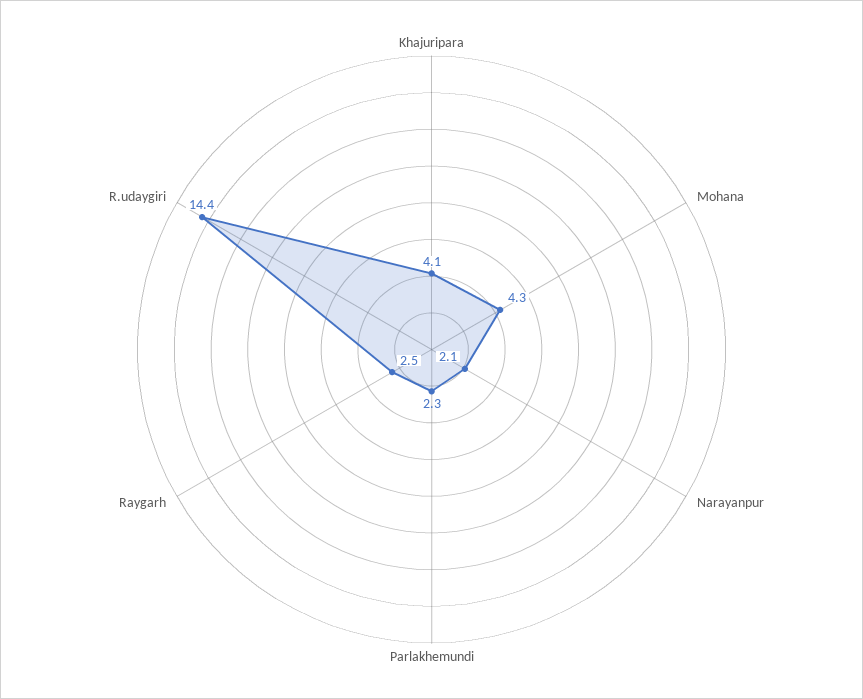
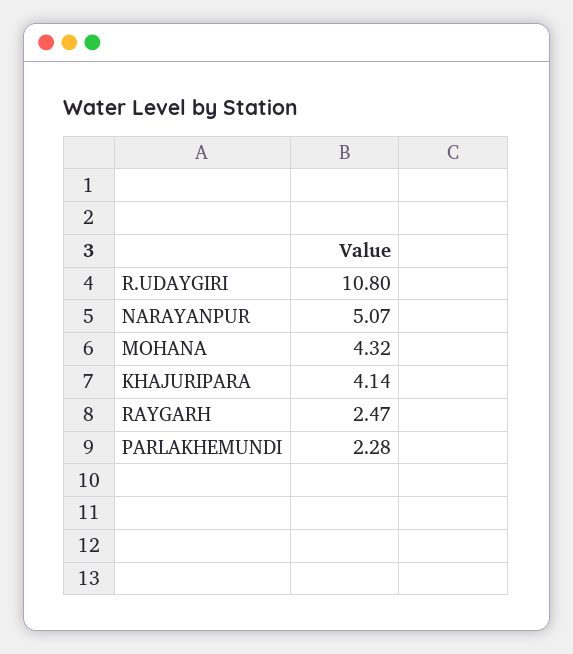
  {
    "Khajuripara": 4.14,
    "Mohana": 4.32,
-   "Narayanpur": 2.1,
+   "Narayanpur": 5.07,
    "Parlakhemundi": 2.28,
    "Raygarh": 2.47,
-   "R.udaygiri": 14.4
+   "R.udaygiri": 10.8
  }

